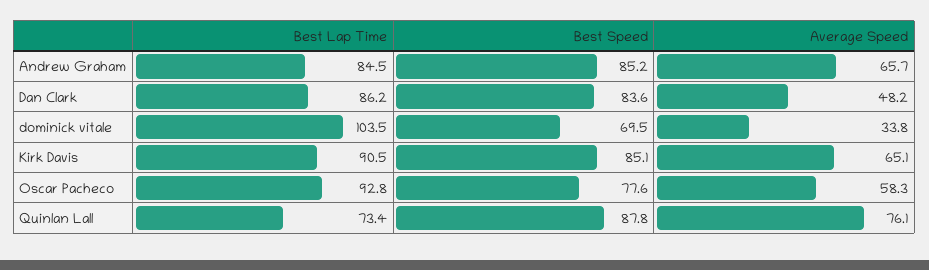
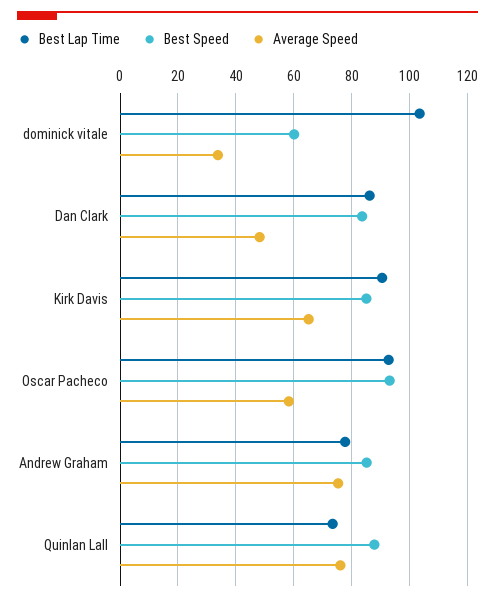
  {
    "Best Lap Time": {
-     "Andrew Graham": 84.5,
+     "Andrew Graham": 77.5,
      "Dan Clark": 86.2,
      "dominick vitale": 103.5,
      "Kirk Davis": 90.5,
      "Oscar Pacheco": 92.8,
      "Quinlan Lall": 73.4
    },
    "Best Speed": {
      "Andrew Graham": 85.2,
      "Dan Clark": 83.6,
-     "dominick vitale": 69.5,
+     "dominick vitale": 60,
      "Kirk Davis": 85.1,
-     "Oscar Pacheco": 77.6,
+     "Oscar Pacheco": 92.5,
      "Quinlan Lall": 87.8
    },
    "Average Speed": {
-     "Andrew Graham": 65.7,
+     "Andrew Graham": 75,
      "Dan Clark": 48.2,
      "dominick vitale": 33.8,
      "Kirk Davis": 65.1,
      "Oscar Pacheco": 58.3,
      "Quinlan Lall": 76.1
    }
  }

